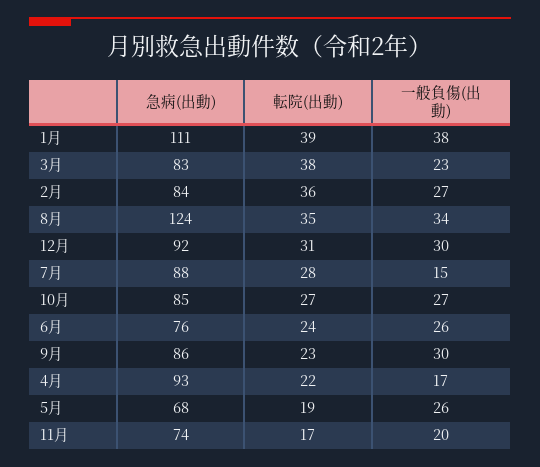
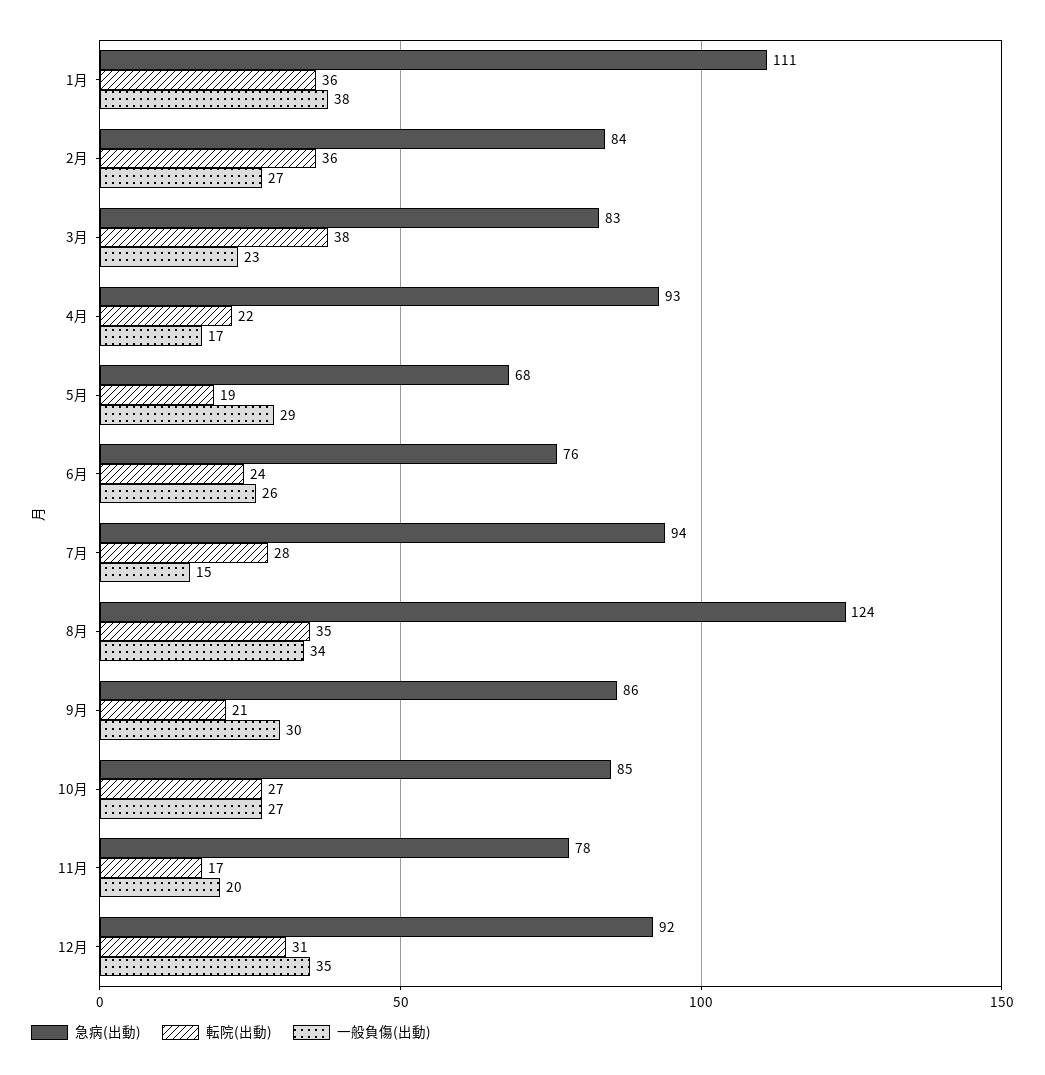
  {
    "急病(出動)": {
      "1月": 111,
      "3月": 83,
      "2月": 84,
      "8月": 124,
      "12月": 92,
-     "7月": 88,
+     "7月": 94,
      "10月": 85,
      "6月": 76,
      "9月": 86,
      "4月": 93,
      "5月": 68,
-     "11月": 74
+     "11月": 78
    },
    "転院(出動)": {
-     "1月": 39,
+     "1月": 36,
      "3月": 38,
      "2月": 36,
      "8月": 35,
      "12月": 31,
      "7月": 28,
      "10月": 27,
      "6月": 24,
-     "9月": 23,
+     "9月": 21,
      "4月": 22,
      "5月": 19,
      "11月": 17
    },
    "一般負傷(出動)": {
      "1月": 38,
      "3月": 23,
      "2月": 27,
      "8月": 34,
-     "12月": 30,
+     "12月": 35,
      "7月": 15,
      "10月": 27,
      "6月": 26,
      "9月": 30,
      "4月": 17,
-     "5月": 26,
+     "5月": 29,
      "11月": 20
    }
  }

